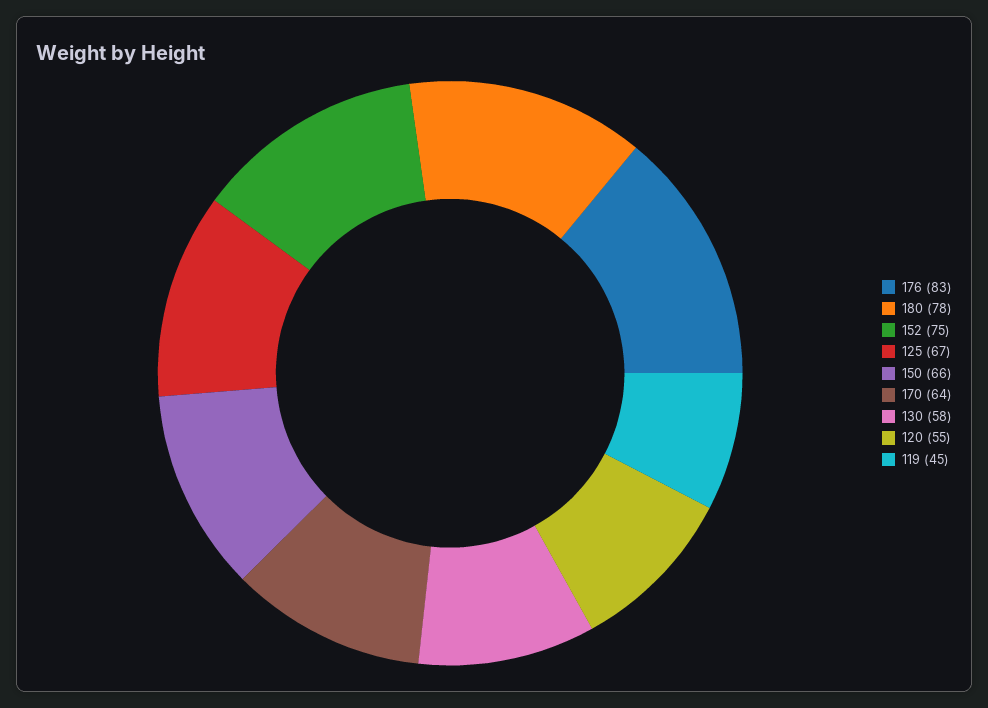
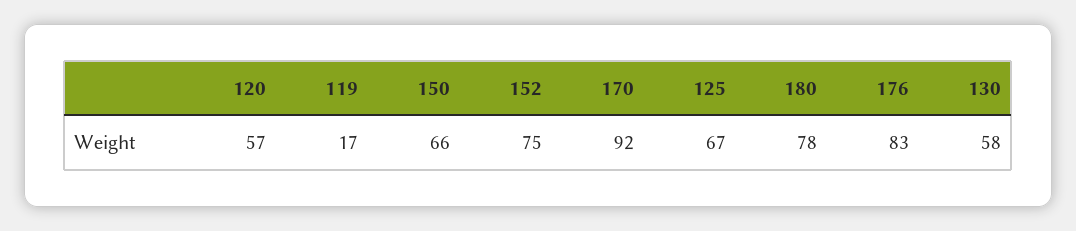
  {
    "176": 83,
    "180": 78,
    "152": 75,
    "125": 67,
    "150": 66,
-   "170": 64,
+   "170": 92,
    "130": 58,
-   "120": 55,
+   "120": 57,
-   "119": 45
+   "119": 17
  }

